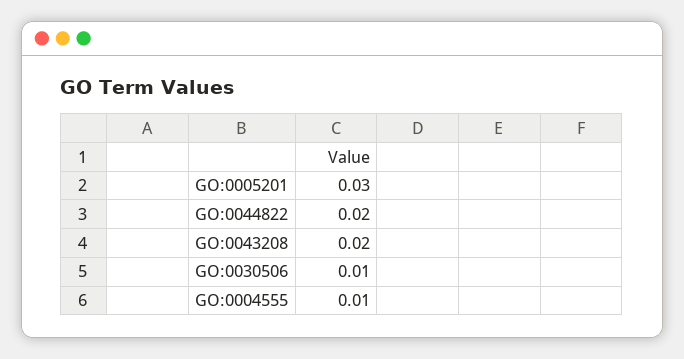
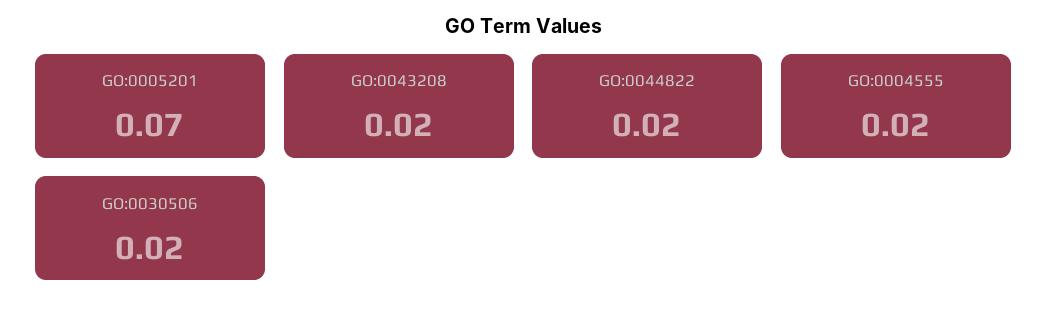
  {
-   "GO:0005201": 0.03,
+   "GO:0005201": 0.07,
    "GO:0044822": 0.02,
    "GO:0043208": 0.02,
-   "GO:0030506": 0.01,
+   "GO:0030506": 0.02,
-   "GO:0004555": 0.01
+   "GO:0004555": 0.02
  }

